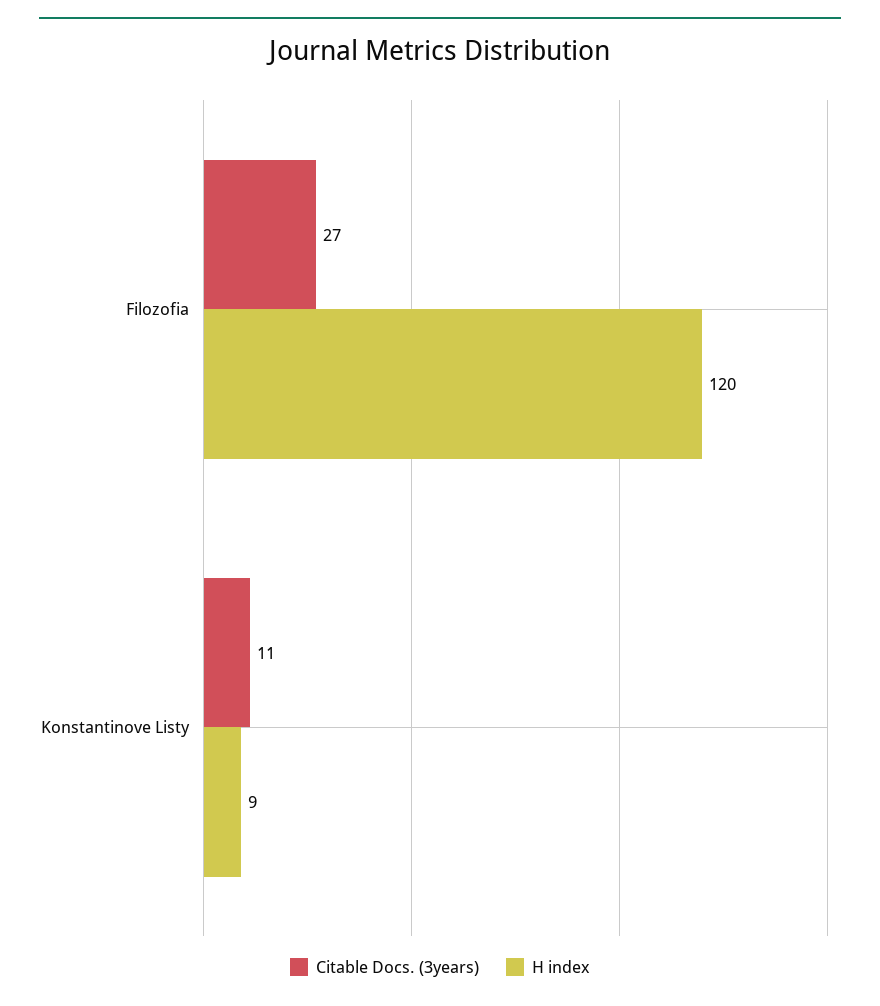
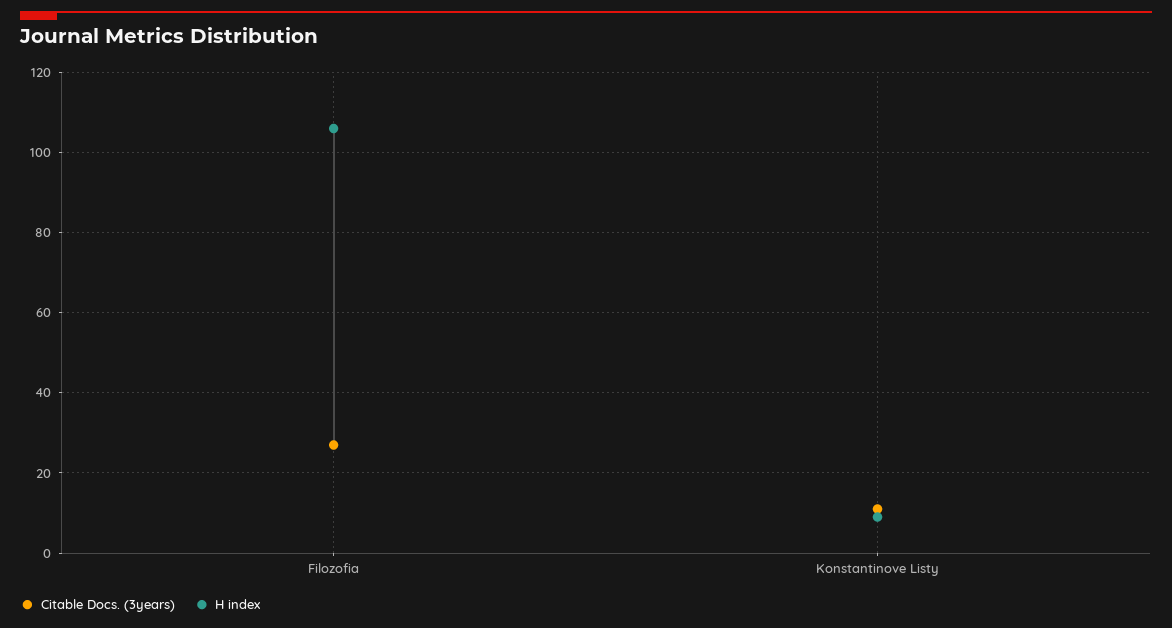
  {
    "Citable Docs. (3years)": {
      "Filozofia": 27,
      "Konstantinove Listy": 11
    },
    "H index": {
-     "Filozofia": 120,
+     "Filozofia": 105,
      "Konstantinove Listy": 9
    }
  }

